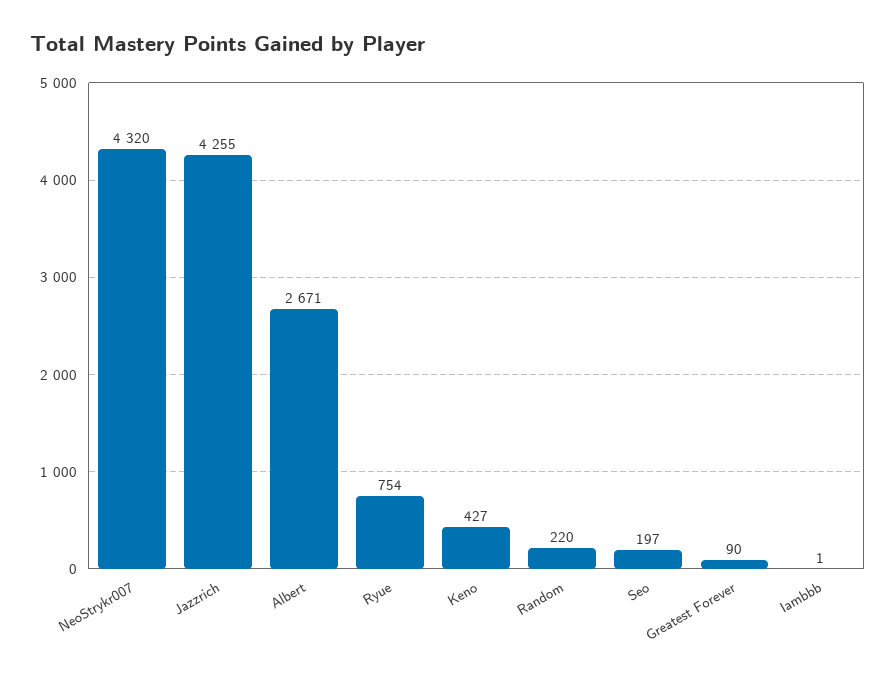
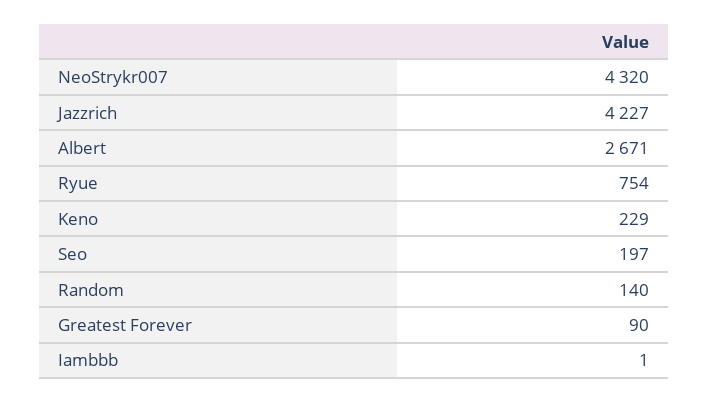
  {
    "NeoStrykr007": 4320,
-   "Jazzrich": 4255,
+   "Jazzrich": 4227,
    "Albert": 2671,
    "Ryue": 754,
-   "Keno": 427,
+   "Keno": 229,
-   "Random": 220,
+   "Random": 140,
    "Seo": 197,
    "Greatest Forever": 90,
    "Iambbb": 1
  }

